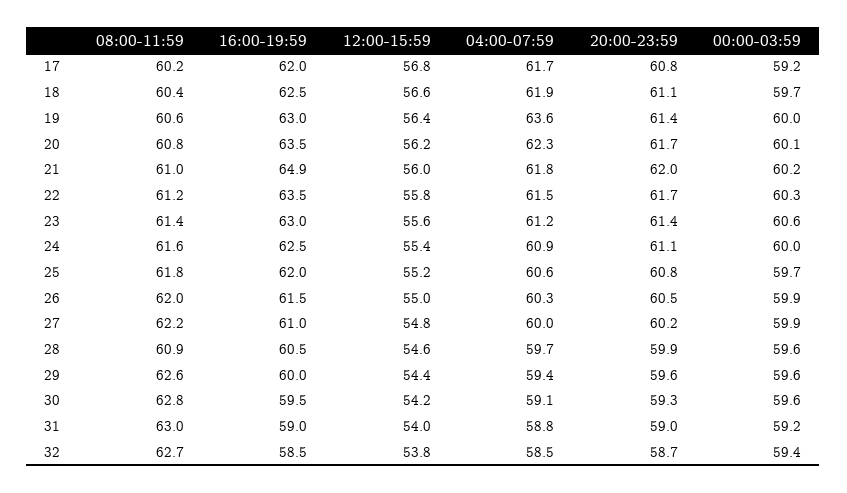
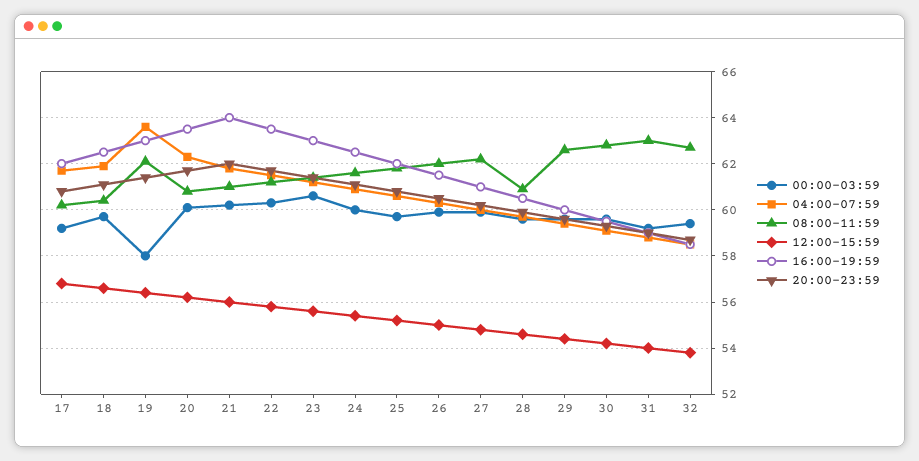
  {
    "08:00-11:59": {
      "17": 60.2,
      "18": 60.4,
-     "19": 60.6,
+     "19": 62,
      "20": 60.8,
      "21": 61,
      "22": 61.2,
      "23": 61.4,
      "24": 61.6,
      "25": 61.8,
      "26": 62,
      "27": 62.2,
      "28": 60.9,
      "29": 62.6,
      "30": 62.8,
      "31": 63,
      "32": 62.7
    },
    "16:00-19:59": {
      "17": 62,
      "18": 62.5,
      "19": 63,
      "20": 63.5,
-     "21": 64.9,
+     "21": 64,
      "22": 63.5,
      "23": 63,
      "24": 62.5,
      "25": 62,
      "26": 61.5,
      "27": 61,
      "28": 60.5,
      "29": 60,
      "30": 59.5,
      "31": 59,
      "32": 58.5
    },
    "12:00-15:59": {
      "17": 56.8,
      "18": 56.6,
      "19": 56.4,
      "20": 56.2,
      "21": 56,
      "22": 55.8,
      "23": 55.6,
      "24": 55.4,
      "25": 55.2,
      "26": 55,
      "27": 54.8,
      "28": 54.6,
      "29": 54.4,
      "30": 54.2,
      "31": 54,
      "32": 53.8
    },
    "04:00-07:59": {
      "17": 61.7,
      "18": 61.9,
      "19": 63.6,
      "20": 62.3,
      "21": 61.8,
      "22": 61.5,
      "23": 61.2,
      "24": 60.9,
      "25": 60.6,
      "26": 60.3,
      "27": 60,
      "28": 59.7,
      "29": 59.4,
      "30": 59.1,
      "31": 58.8,
      "32": 58.5
    },
    "20:00-23:59": {
      "17": 60.8,
      "18": 61.1,
      "19": 61.4,
      "20": 61.7,
      "21": 62,
      "22": 61.7,
      "23": 61.4,
      "24": 61.1,
      "25": 60.8,
      "26": 60.5,
      "27": 60.2,
      "28": 59.9,
      "29": 59.6,
      "30": 59.3,
      "31": 59,
      "32": 58.7
    },
    "00:00-03:59": {
      "17": 59.2,
      "18": 59.7,
-     "19": 60,
+     "19": 58,
      "20": 60.1,
      "21": 60.2,
      "22": 60.3,
      "23": 60.6,
      "24": 60,
      "25": 59.7,
      "26": 59.9,
      "27": 59.9,
      "28": 59.6,
      "29": 59.6,
      "30": 59.6,
      "31": 59.2,
      "32": 59.4
    }
  }

